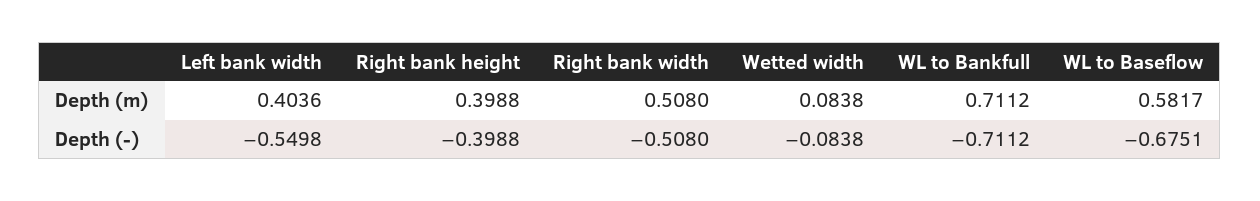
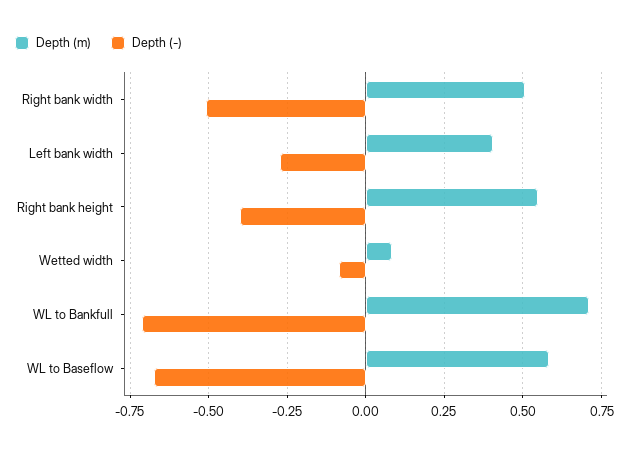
  {
    "Depth (m)": {
      "Left bank width": 0.4036,
-     "Right bank height": 0.3988,
+     "Right bank height": 0.55,
      "Right bank width": 0.508,
      "Wetted width": 0.0838,
      "WL to Bankfull": 0.7112,
      "WL to Baseflow": 0.5817
    },
    "Depth (-)": {
-     "Left bank width": -0.5498,
+     "Left bank width": -0.275,
      "Right bank height": -0.3988,
      "Right bank width": -0.508,
      "Wetted width": -0.0838,
      "WL to Bankfull": -0.7112,
      "WL to Baseflow": -0.6751
    }
  }

